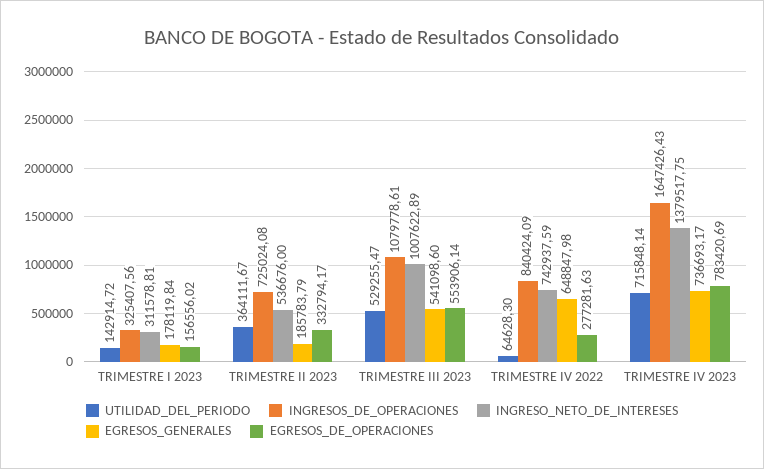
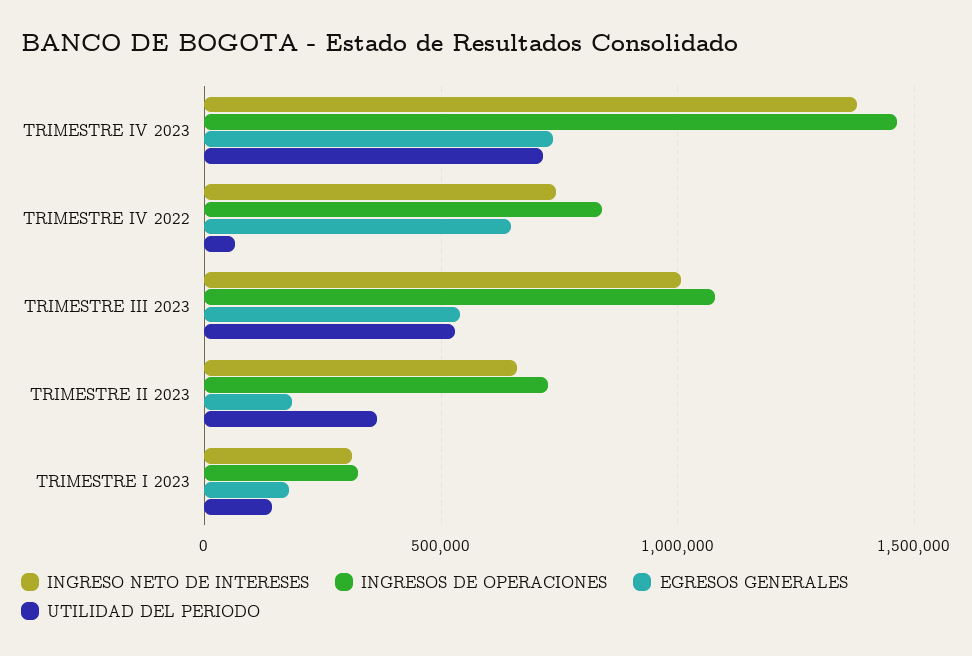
  {
    "UTILIDAD_DEL_PERIODO": {
      "TRIMESTRE I 2023": 142914.72,
      "TRIMESTRE II 2023": 364111.67,
      "TRIMESTRE III 2023": 529255.47,
      "TRIMESTRE IV 2022": 64628.3,
      "TRIMESTRE IV 2023": 715848.14
    },
    "INGRESOS_DE_OPERACIONES": {
      "TRIMESTRE I 2023": 325407.56,
      "TRIMESTRE II 2023": 725024.08,
      "TRIMESTRE III 2023": 1079778.61,
      "TRIMESTRE IV 2022": 840424.09,
-     "TRIMESTRE IV 2023": 1647426.43
+     "TRIMESTRE IV 2023": 1450000
    },
    "INGRESO_NETO_DE_INTERESES": {
      "TRIMESTRE I 2023": 311578.81,
-     "TRIMESTRE II 2023": 536676,
+     "TRIMESTRE II 2023": 650000,
      "TRIMESTRE III 2023": 1007622.89,
      "TRIMESTRE IV 2022": 742937.59,
      "TRIMESTRE IV 2023": 1379517.75
    },
    "EGRESOS_GENERALES": {
      "TRIMESTRE I 2023": 178119.84,
      "TRIMESTRE II 2023": 185783.79,
      "TRIMESTRE III 2023": 541098.6,
      "TRIMESTRE IV 2022": 648847.98,
      "TRIMESTRE IV 2023": 736693.17
-   },
+   }
-   "EGRESOS_DE_OPERACIONES": {
-     "TRIMESTRE I 2023": 156556.02,
-     "TRIMESTRE II 2023": 332794.17,
-     "TRIMESTRE III 2023": 553906.14,
-     "TRIMESTRE IV 2022": 277281.63,
-     "TRIMESTRE IV 2023": 783420.69
-   }
  }

